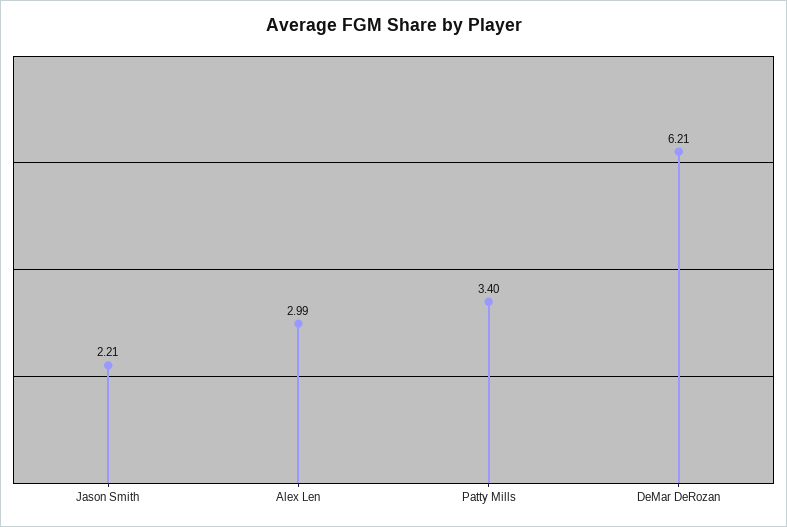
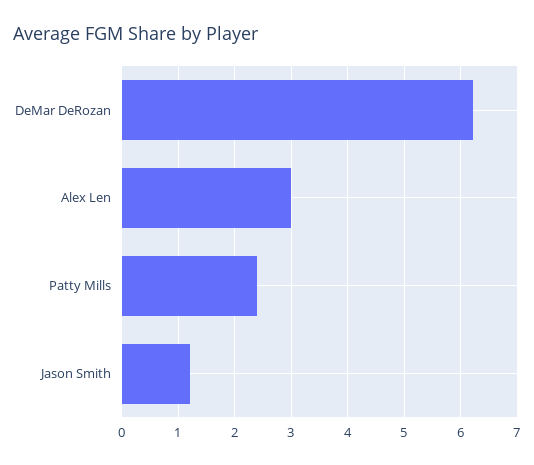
  {
-   "Jason Smith": 2.21,
+   "Jason Smith": 1.2,
    "Alex Len": 2.99,
-   "Patty Mills": 3.4,
+   "Patty Mills": 2.4,
    "DeMar DeRozan": 6.21
  }

